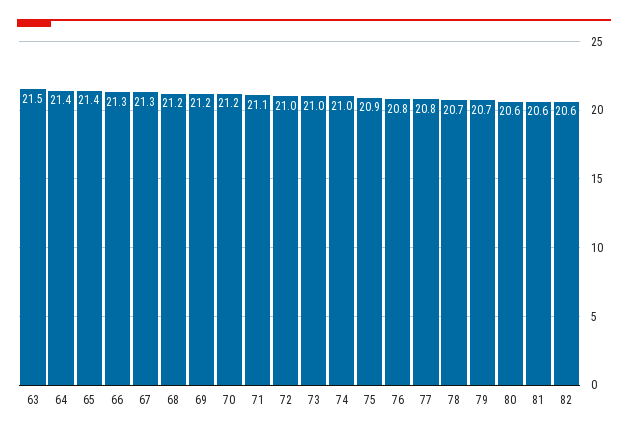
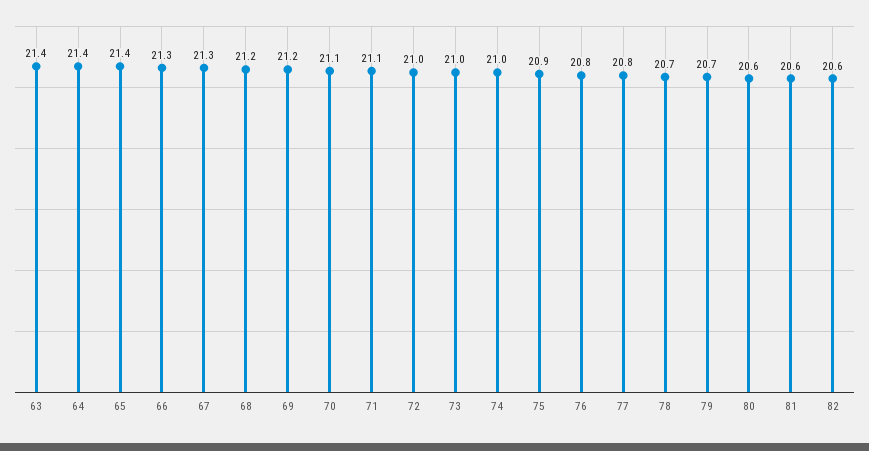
  {
-   "63": 21.5,
+   "63": 21.4,
    "64": 21.4,
    "65": 21.4,
    "66": 21.3,
    "67": 21.3,
    "68": 21.2,
    "69": 21.2,
-   "70": 21.2,
+   "70": 21.1,
    "71": 21.1,
    "72": 21,
    "73": 21,
    "74": 21,
    "75": 20.9,
    "76": 20.8,
    "77": 20.8,
    "78": 20.7,
    "79": 20.7,
    "80": 20.6,
    "81": 20.6,
    "82": 20.6
  }

